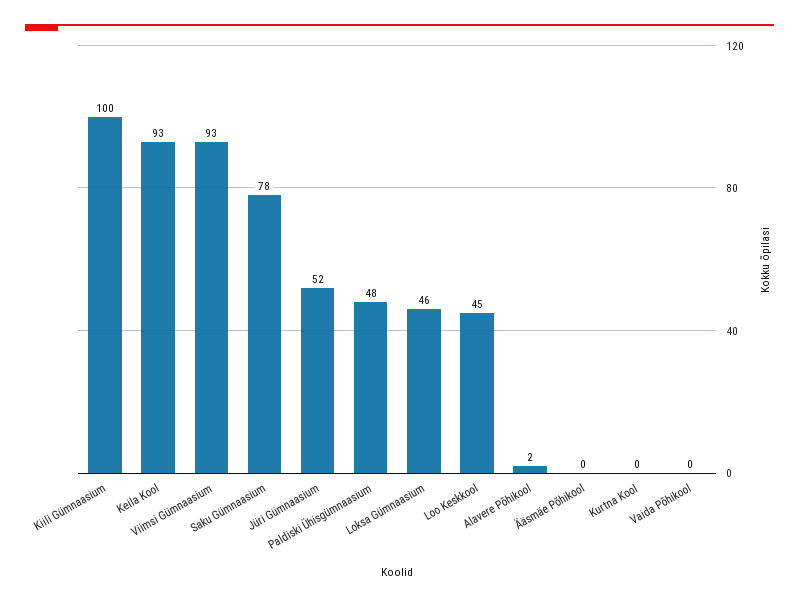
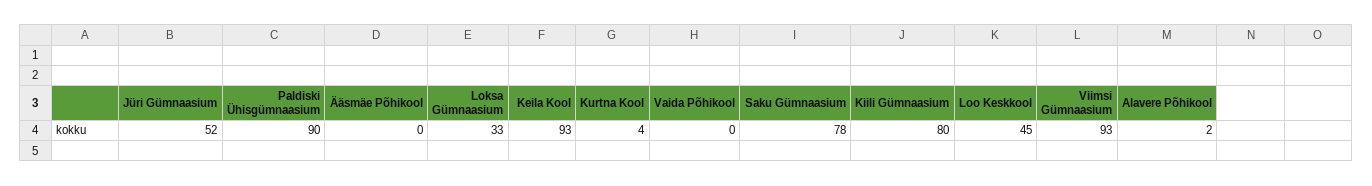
  {
-   "Kiili Gümnaasium": 100,
+   "Kiili Gümnaasium": 80,
    "Keila Kool": 93,
    "Viimsi Gümnaasium": 93,
    "Saku Gümnaasium": 78,
    "Jüri Gümnaasium": 52,
-   "Paldiski Ühisgümnaasium": 48,
+   "Paldiski Ühisgümnaasium": 90,
-   "Loksa Gümnaasium": 46,
+   "Loksa Gümnaasium": 33,
    "Loo Keskkool": 45,
    "Alavere Põhikool": 2,
    "Ääsmäe Põhikool": 0,
-   "Kurtna Kool": 0,
+   "Kurtna Kool": 4,
    "Vaida Põhikool": 0
  }

